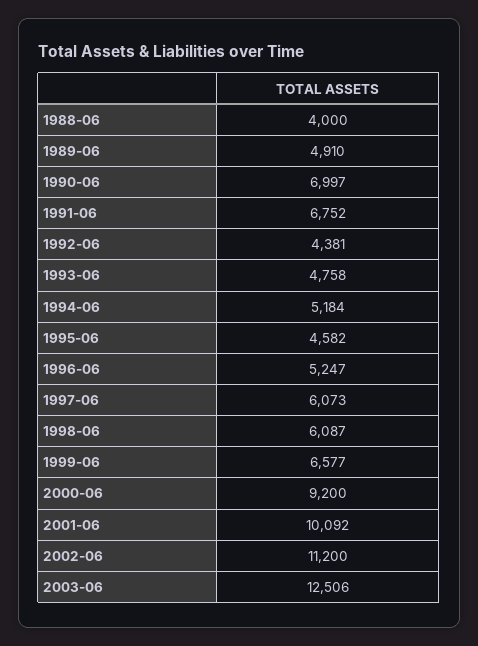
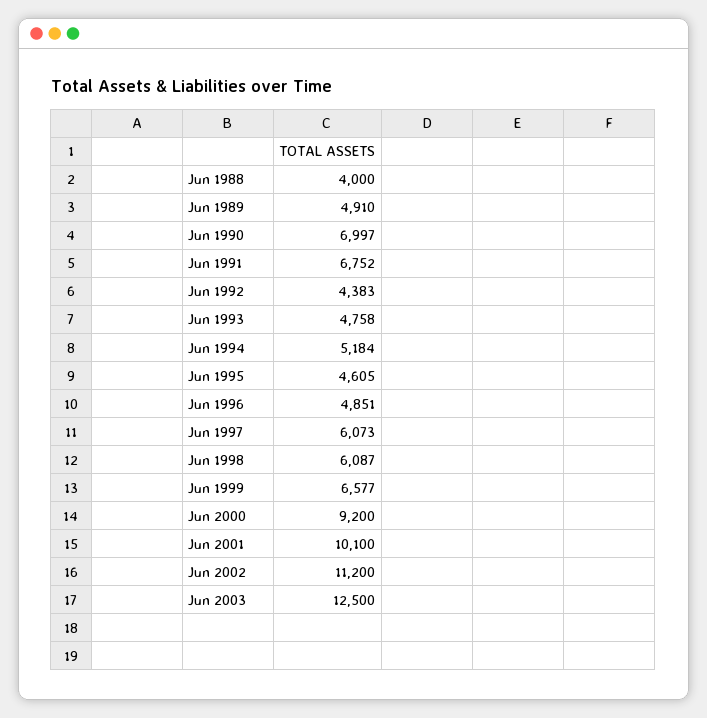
  {
    "1988-06": 4000,
    "1989-06": 4910,
    "1990-06": 6997,
    "1991-06": 6752,
-   "1992-06": 4381,
+   "1992-06": 4383,
    "1993-06": 4758,
    "1994-06": 5184,
-   "1995-06": 4582,
+   "1995-06": 4605,
-   "1996-06": 5247,
+   "1996-06": 4851,
    "1997-06": 6073,
    "1998-06": 6087,
    "1999-06": 6577,
    "2000-06": 9200,
-   "2001-06": 10092,
+   "2001-06": 10100,
    "2002-06": 11200,
-   "2003-06": 12506
+   "2003-06": 12500
  }

